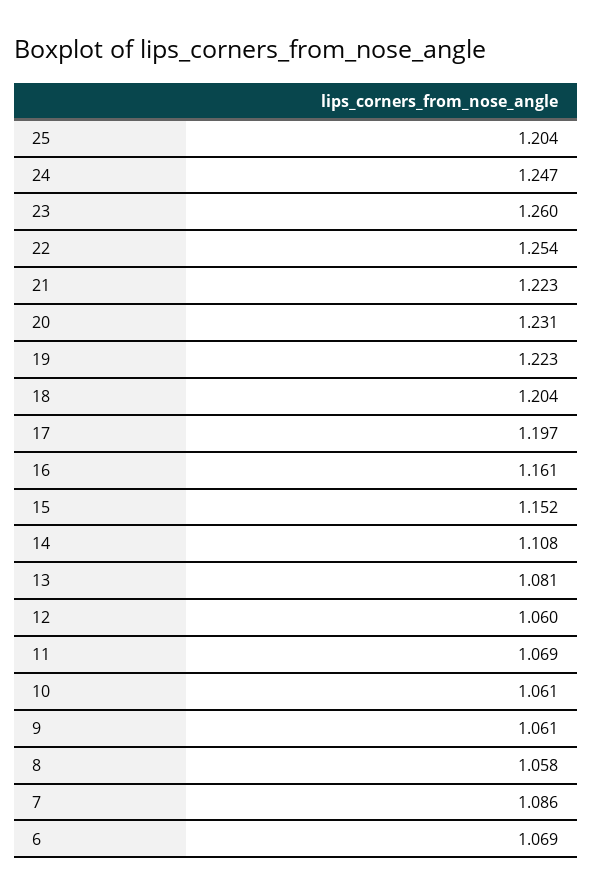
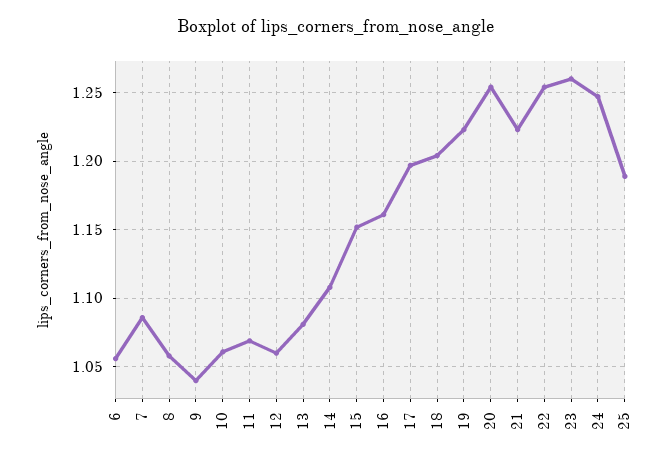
  {
-   "25": 1.204,
+   "25": 1.19,
    "24": 1.247,
    "23": 1.26,
    "22": 1.254,
    "21": 1.223,
-   "20": 1.231,
+   "20": 1.255,
    "19": 1.223,
    "18": 1.204,
    "17": 1.197,
    "16": 1.161,
    "15": 1.152,
    "14": 1.108,
    "13": 1.081,
    "12": 1.06,
    "11": 1.069,
    "10": 1.061,
-   "9": 1.061,
+   "9": 1.04,
    "8": 1.058,
    "7": 1.086,
-   "6": 1.069
+   "6": 1.055
  }

